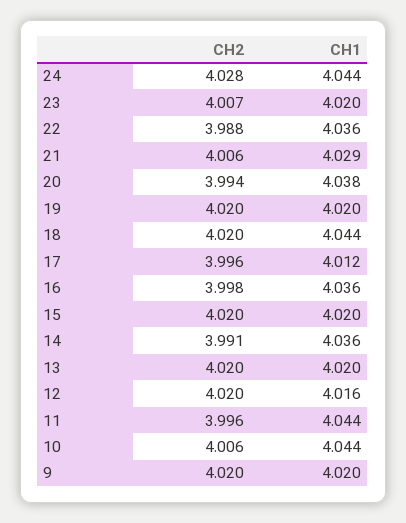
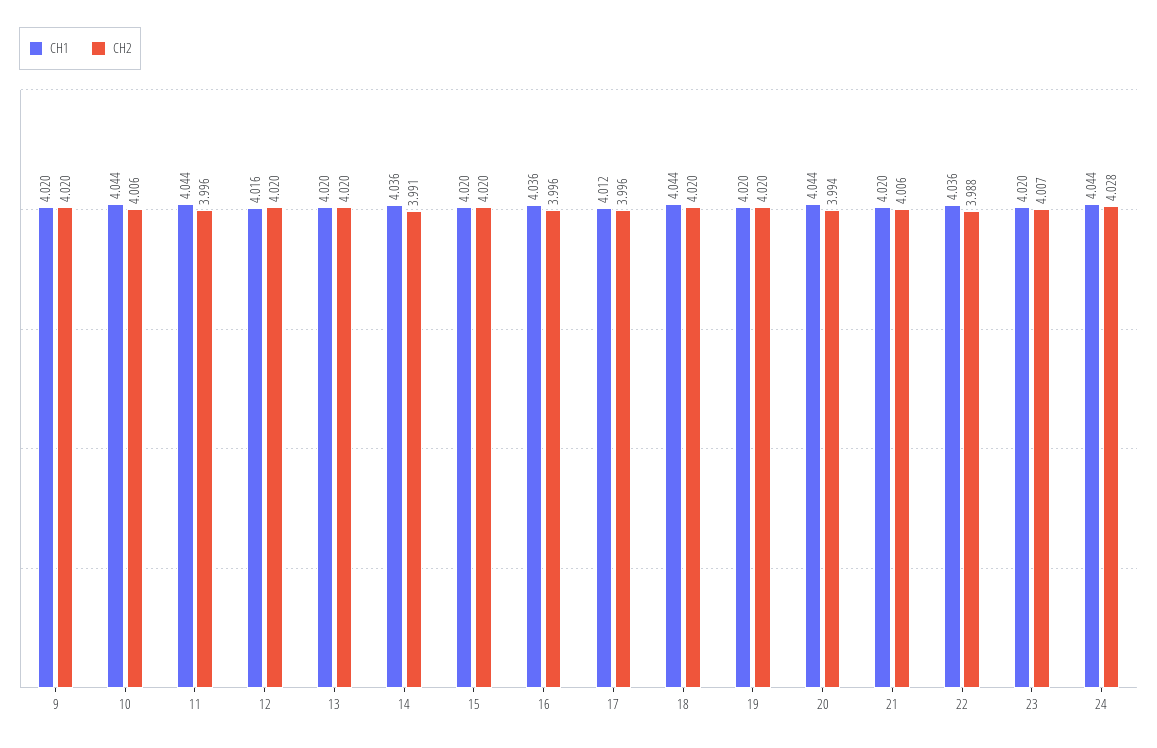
  {
    "CH2": {
      "24": 4.028,
      "23": 4.007,
      "22": 3.988,
      "21": 4.006,
      "20": 3.994,
      "19": 4.02,
      "18": 4.02,
      "17": 3.996,
-     "16": 3.998,
+     "16": 3.996,
      "15": 4.02,
      "14": 3.991,
      "13": 4.02,
      "12": 4.02,
      "11": 3.996,
      "10": 4.006,
      "9": 4.02
    },
    "CH1": {
      "24": 4.044,
      "23": 4.02,
      "22": 4.036,
-     "21": 4.029,
+     "21": 4.02,
-     "20": 4.038,
+     "20": 4.044,
      "19": 4.02,
      "18": 4.044,
      "17": 4.012,
      "16": 4.036,
      "15": 4.02,
      "14": 4.036,
      "13": 4.02,
      "12": 4.016,
      "11": 4.044,
      "10": 4.044,
      "9": 4.02
    }
  }

